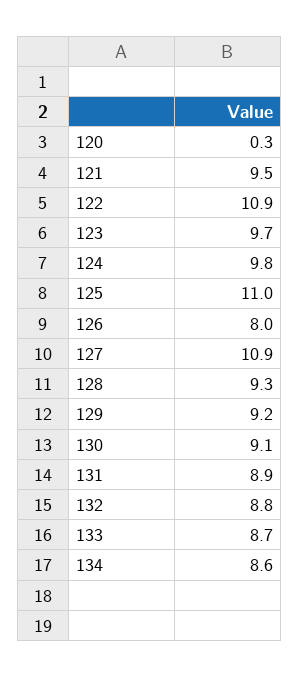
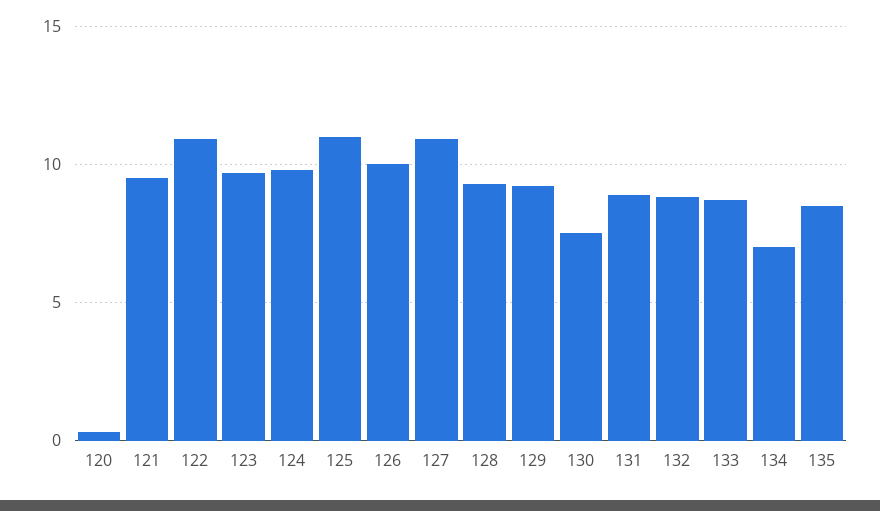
  {
    "120": 0.3,
    "121": 9.5,
    "122": 10.9,
    "123": 9.7,
    "124": 9.8,
    "125": 11,
-   "126": 8,
+   "126": 10,
    "127": 10.9,
    "128": 9.3,
    "129": 9.2,
-   "130": 9.1,
+   "130": 7.5,
    "131": 8.9,
    "132": 8.8,
    "133": 8.7,
-   "134": 8.6
+   "134": 7,
+   "135": 8.5
  }

